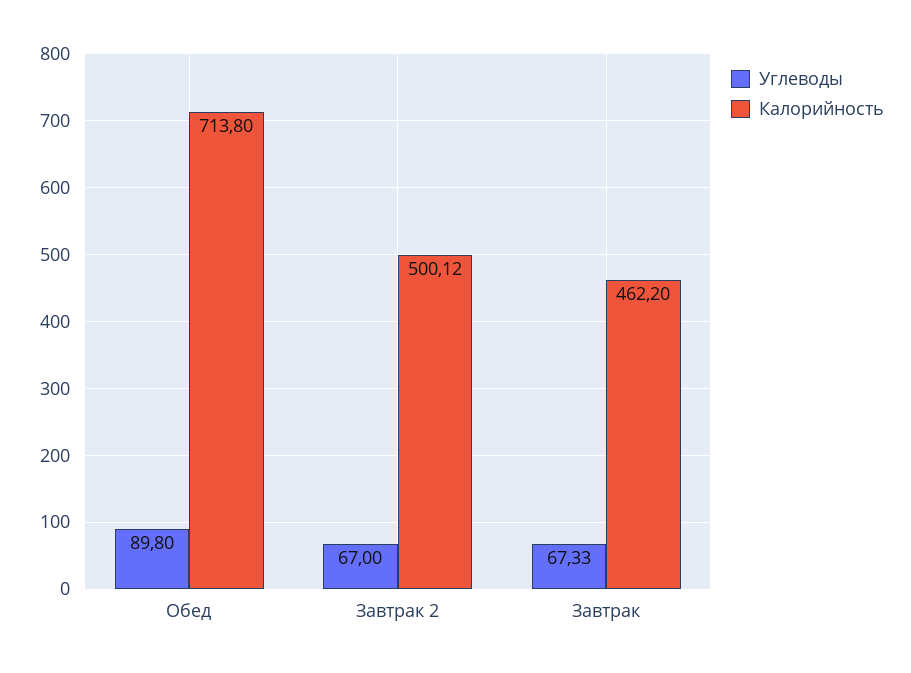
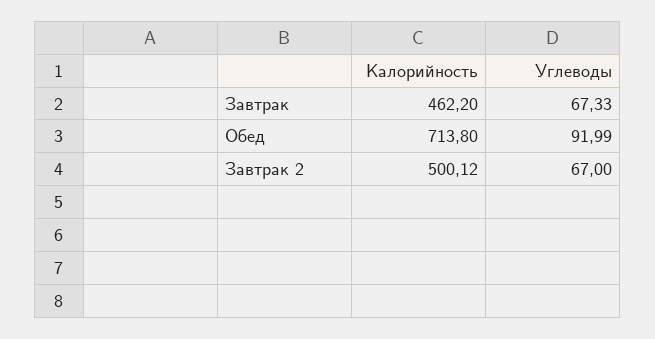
  {
    "Углеводы": {
-     "Обед": 89.8,
+     "Обед": 91.99,
      "Завтрак 2": 67,
      "Завтрак": 67.33
    },
    "Калорийность": {
      "Обед": 713.8,
      "Завтрак 2": 500.12,
      "Завтрак": 462.2
    }
  }

